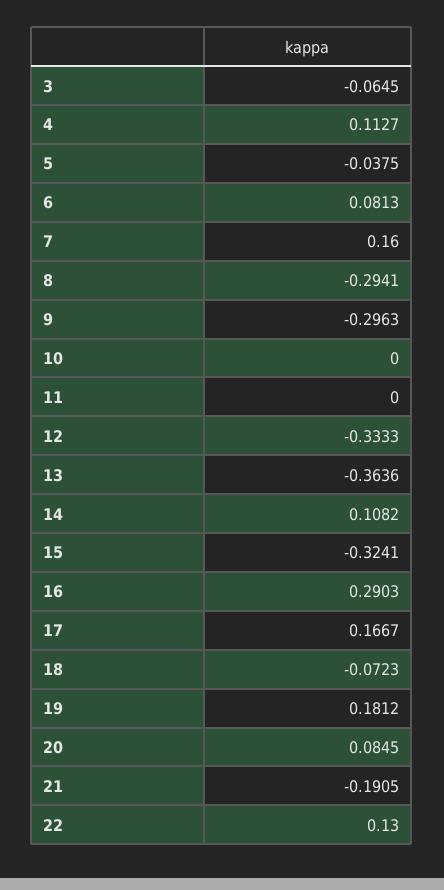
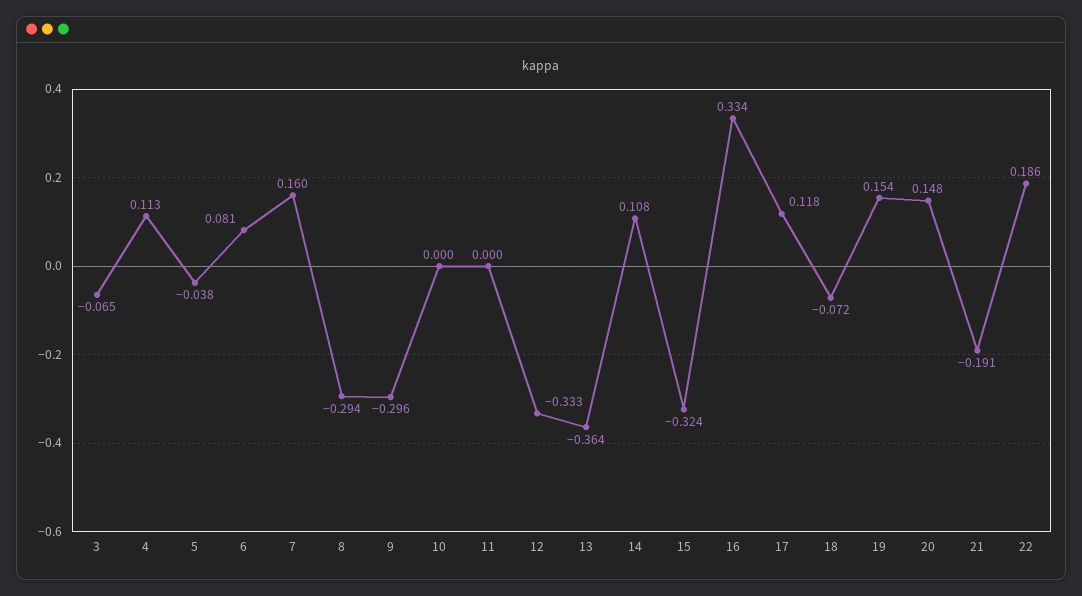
  {
    "3": -0.0645,
    "4": 0.1127,
    "5": -0.0375,
    "6": 0.0813,
    "7": 0.16,
    "8": -0.2941,
    "9": -0.2963,
    "10": 0,
    "11": 0,
    "12": -0.3333,
    "13": -0.3636,
    "14": 0.1082,
    "15": -0.3241,
-   "16": 0.2903,
+   "16": 0.334,
-   "17": 0.1667,
+   "17": 0.118,
    "18": -0.0723,
-   "19": 0.1812,
+   "19": 0.154,
-   "20": 0.0845,
+   "20": 0.148,
    "21": -0.1905,
-   "22": 0.13
+   "22": 0.186
  }

